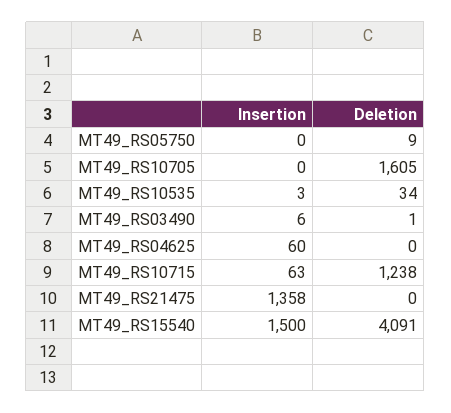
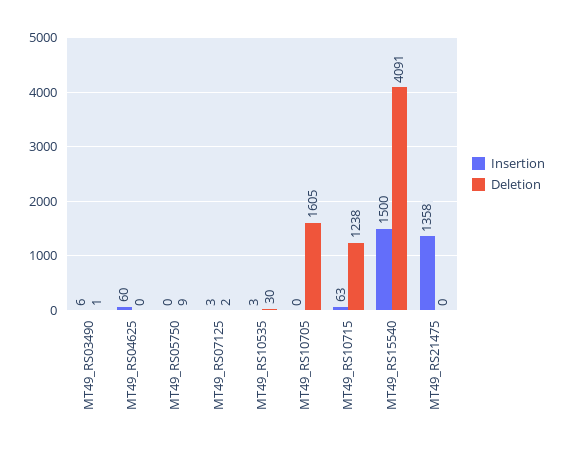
  {
    "Insertion": {
      "MT49_RS05750": 0,
      "MT49_RS10705": 0,
      "MT49_RS10535": 3,
      "MT49_RS03490": 6,
      "MT49_RS04625": 60,
      "MT49_RS10715": 63,
      "MT49_RS21475": 1358,
-     "MT49_RS15540": 1500
+     "MT49_RS15540": 1500,
+     "MT49_RS07125": 3
    },
    "Deletion": {
      "MT49_RS05750": 9,
      "MT49_RS10705": 1605,
-     "MT49_RS10535": 34,
+     "MT49_RS10535": 30,
      "MT49_RS03490": 1,
      "MT49_RS04625": 0,
      "MT49_RS10715": 1238,
      "MT49_RS21475": 0,
-     "MT49_RS15540": 4091
+     "MT49_RS15540": 4091,
+     "MT49_RS07125": 2
    }
  }

